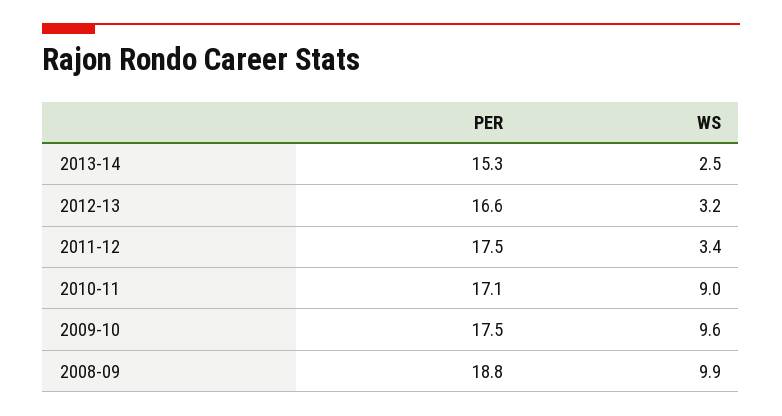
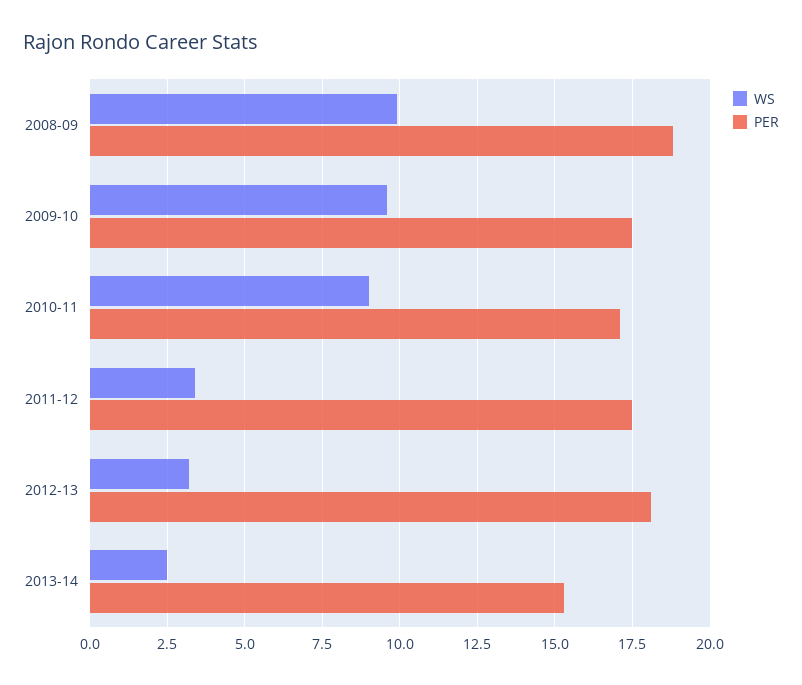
  {
    "PER": {
      "2013-14": 15.3,
-     "2012-13": 16.6,
+     "2012-13": 18,
      "2011-12": 17.5,
      "2010-11": 17.1,
      "2009-10": 17.5,
      "2008-09": 18.8
    },
    "WS": {
      "2013-14": 2.5,
      "2012-13": 3.2,
      "2011-12": 3.4,
      "2010-11": 9,
      "2009-10": 9.6,
      "2008-09": 9.9
    }
  }

